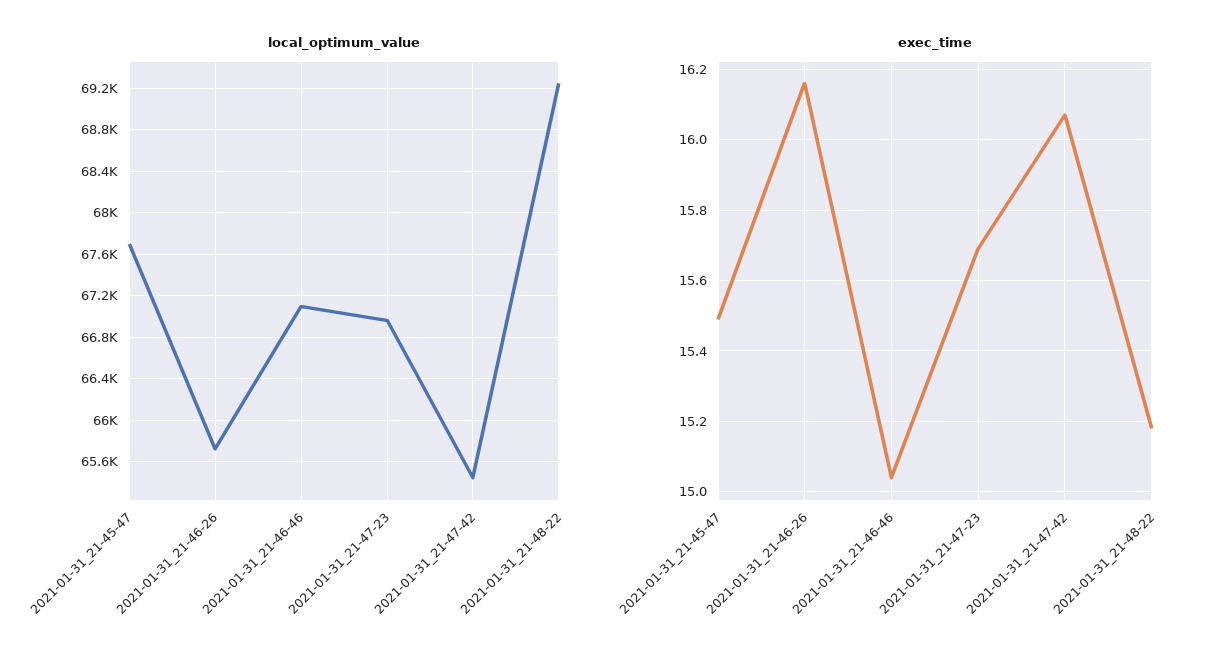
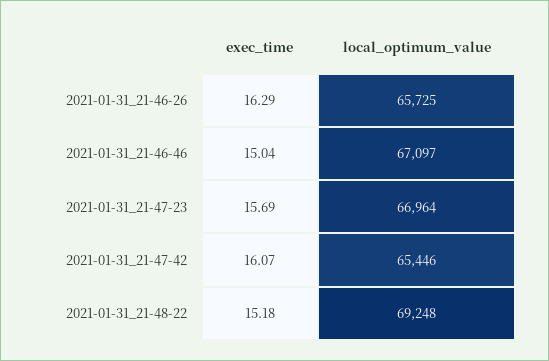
  {
    "local_optimum_value": {
-     "2021-01-31_21-45-47": 67700,
      "2021-01-31_21-46-26": 65725,
      "2021-01-31_21-46-46": 67097,
      "2021-01-31_21-47-23": 66964,
      "2021-01-31_21-47-42": 65446,
      "2021-01-31_21-48-22": 69248
    },
    "exec_time": {
-     "2021-01-31_21-45-47": 15.5,
-     "2021-01-31_21-46-26": 16.15,
+     "2021-01-31_21-46-26": 16.29,
      "2021-01-31_21-46-46": 15.04,
      "2021-01-31_21-47-23": 15.69,
      "2021-01-31_21-47-42": 16.07,
      "2021-01-31_21-48-22": 15.18
    }
  }

